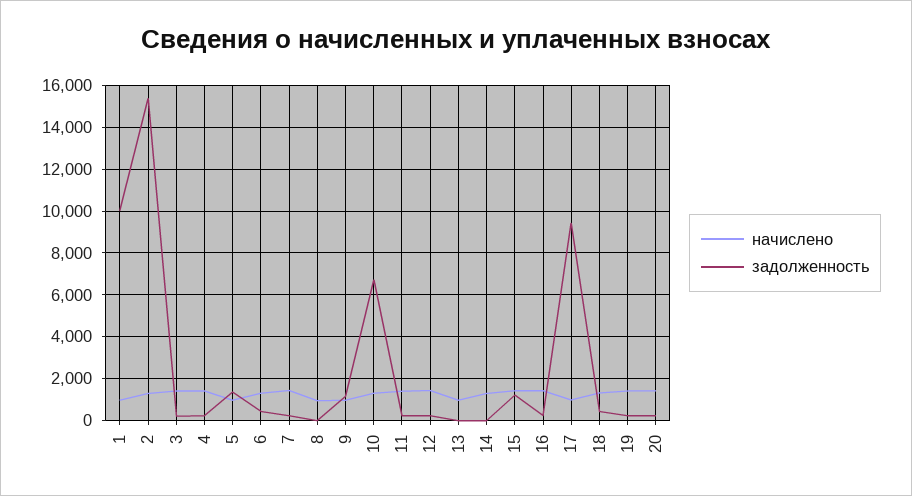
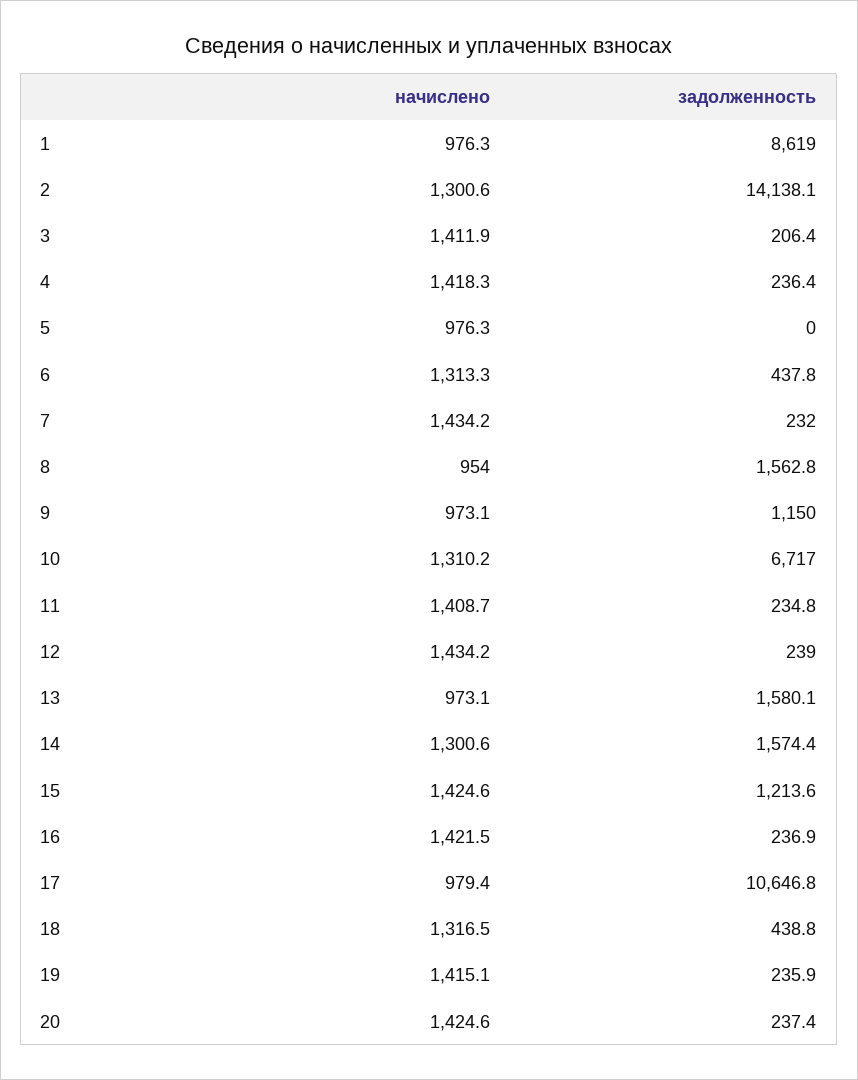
  {
    "начислено": {
      "1": 976.3,
      "2": 1300.6,
      "3": 1411.9,
      "4": 1418.3,
      "5": 976.3,
      "6": 1313.3,
      "7": 1434.2,
      "8": 954,
      "9": 973.1,
      "10": 1310.2,
      "11": 1408.7,
      "12": 1434.2,
      "13": 973.1,
      "14": 1300.6,
      "15": 1424.6,
      "16": 1421.5,
      "17": 979.4,
      "18": 1316.5,
      "19": 1415.1,
      "20": 1424.6
    },
    "задолженность": {
-     "1": 10000,
+     "1": 8619,
-     "2": 15500,
+     "2": 14138.1,
      "3": 206.4,
      "4": 236.4,
-     "5": 1500,
+     "5": 0,
      "6": 437.8,
      "7": 232,
-     "8": 0,
+     "8": 1562.8,
      "9": 1150,
      "10": 6717,
      "11": 234.8,
      "12": 239,
-     "13": 0,
+     "13": 1580.1,
-     "14": 0,
+     "14": 1574.4,
      "15": 1213.6,
      "16": 236.9,
-     "17": 9500,
+     "17": 10646.8,
      "18": 438.8,
      "19": 235.9,
      "20": 237.4
    }
  }

